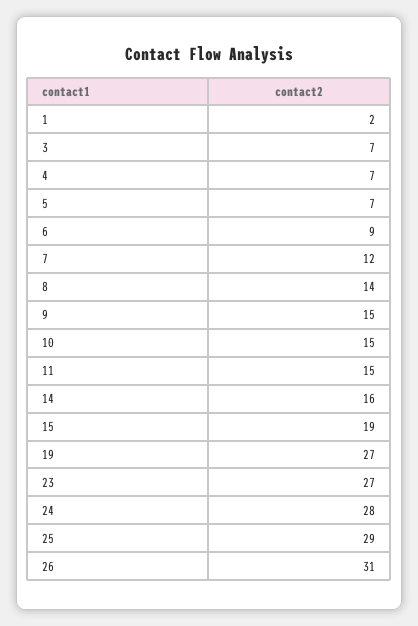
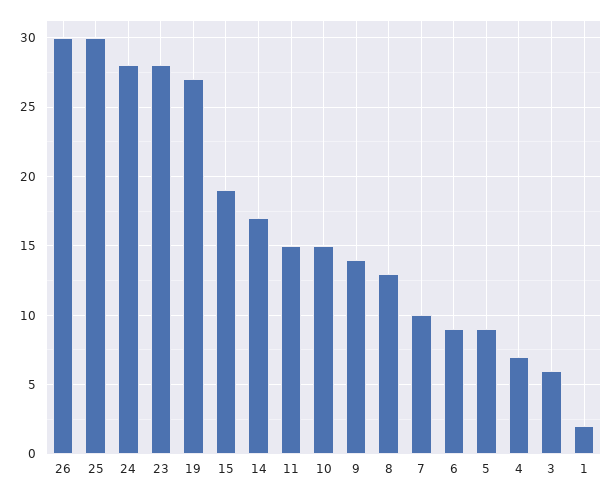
  {
    "1": 2,
-   "3": 7,
+   "3": 6,
    "4": 7,
-   "5": 7,
+   "5": 9,
    "6": 9,
-   "7": 12,
+   "7": 10,
-   "8": 14,
+   "8": 13,
-   "9": 15,
+   "9": 14,
    "10": 15,
    "11": 15,
-   "14": 16,
+   "14": 17,
    "15": 19,
    "19": 27,
-   "23": 27,
+   "23": 28,
    "24": 28,
-   "25": 29,
+   "25": 30,
-   "26": 31
+   "26": 30
  }

